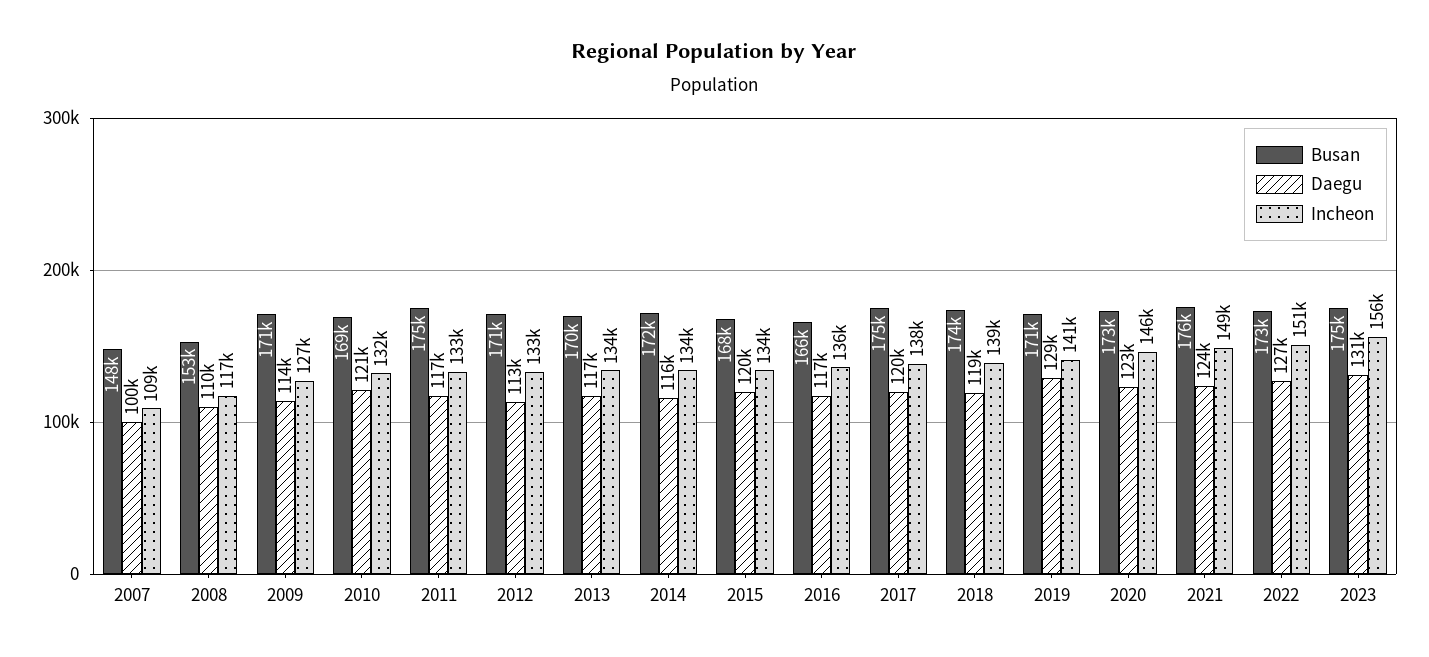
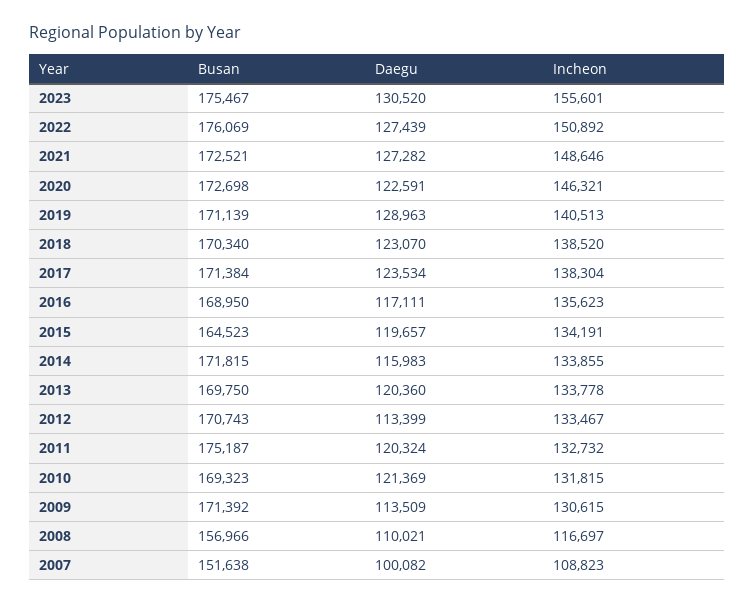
  {
    "Busan": {
-     "2007": 148000,
+     "2007": 151638,
-     "2008": 153000,
+     "2008": 156966,
      "2009": 171392,
      "2010": 169323,
      "2011": 175187,
      "2012": 170743,
      "2013": 169750,
      "2014": 171815,
-     "2015": 168000,
+     "2015": 164523,
-     "2016": 166000,
+     "2016": 168950,
-     "2017": 175000,
+     "2017": 171384,
-     "2018": 174000,
+     "2018": 170340,
      "2019": 171139,
      "2020": 172698,
-     "2021": 176000,
+     "2021": 172521,
-     "2022": 173000,
+     "2022": 176069,
      "2023": 175467
    },
    "Daegu": {
      "2007": 100082,
      "2008": 110021,
      "2009": 113509,
      "2010": 121369,
-     "2011": 117000,
+     "2011": 120324,
      "2012": 113399,
-     "2013": 117000,
+     "2013": 120360,
      "2014": 115983,
      "2015": 119657,
      "2016": 117111,
-     "2017": 120000,
+     "2017": 123534,
-     "2018": 119000,
+     "2018": 123070,
      "2019": 128963,
      "2020": 122591,
-     "2021": 124000,
+     "2021": 127282,
      "2022": 127439,
      "2023": 130520
    },
    "Incheon": {
      "2007": 108823,
      "2008": 116697,
-     "2009": 127000,
+     "2009": 130615,
      "2010": 131815,
      "2011": 132732,
      "2012": 133467,
      "2013": 133778,
      "2014": 133855,
      "2015": 134191,
      "2016": 135623,
      "2017": 138304,
      "2018": 138520,
      "2019": 140513,
      "2020": 146321,
      "2021": 148646,
      "2022": 150892,
      "2023": 155601
    }
  }

